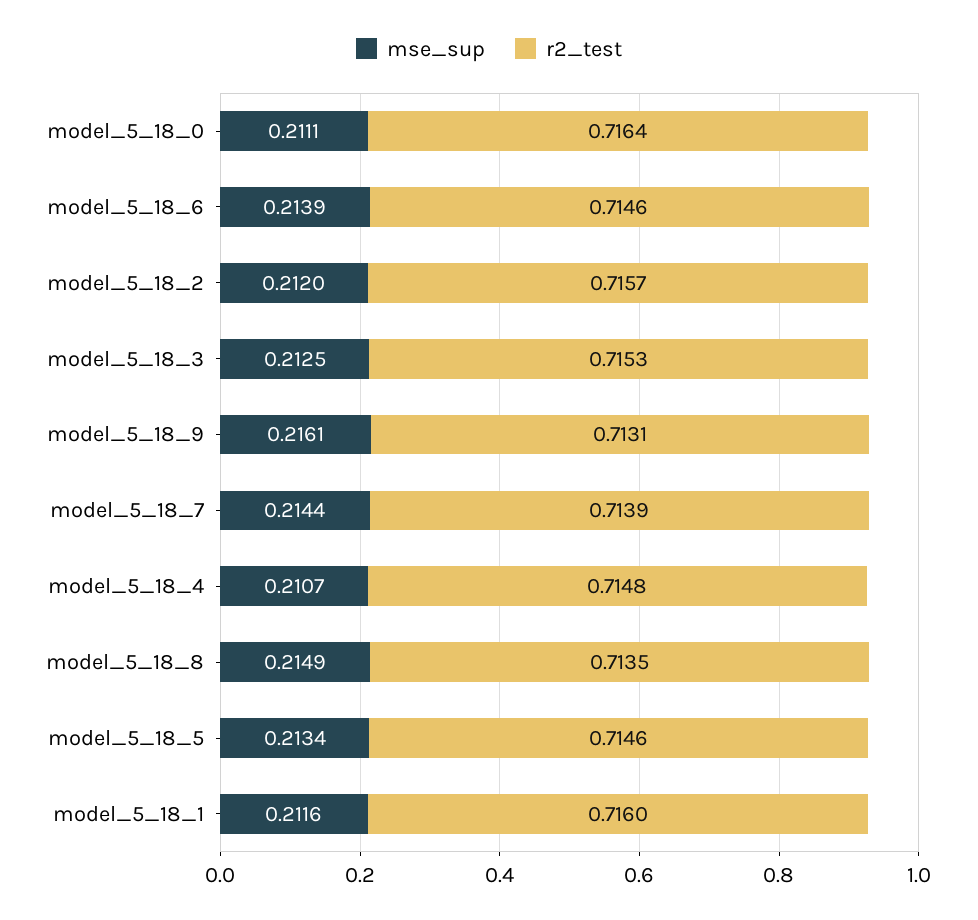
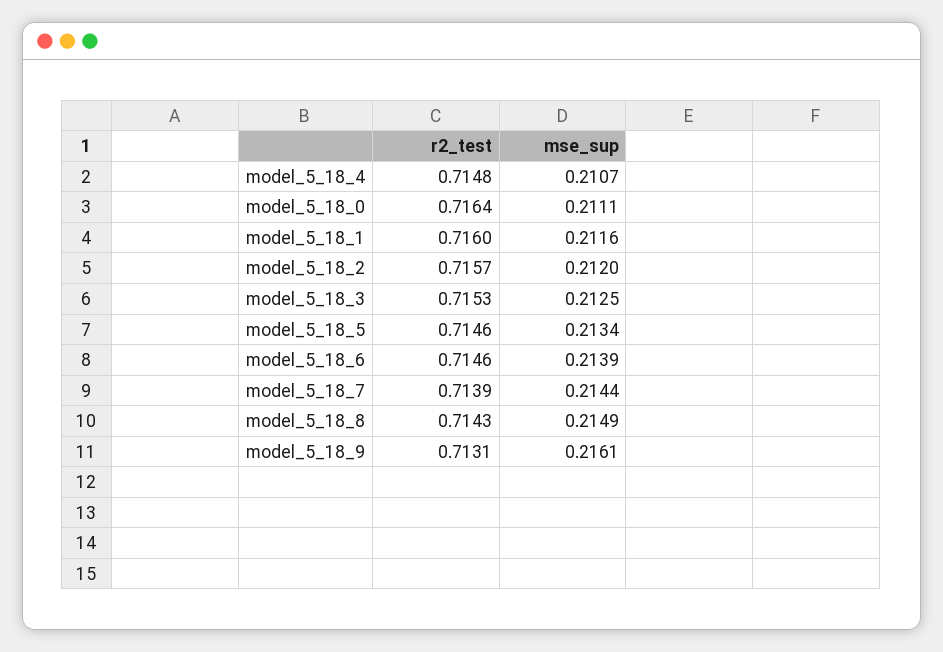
  {
    "mse_sup": {
      "model_5_18_0": 0.2111,
      "model_5_18_6": 0.2139,
      "model_5_18_2": 0.212,
      "model_5_18_3": 0.2125,
      "model_5_18_9": 0.2161,
      "model_5_18_7": 0.2144,
      "model_5_18_4": 0.2107,
      "model_5_18_8": 0.2149,
      "model_5_18_5": 0.2134,
      "model_5_18_1": 0.2116
    },
    "r2_test": {
      "model_5_18_0": 0.7164,
      "model_5_18_6": 0.7146,
      "model_5_18_2": 0.7157,
      "model_5_18_3": 0.7153,
      "model_5_18_9": 0.7131,
      "model_5_18_7": 0.7139,
      "model_5_18_4": 0.7148,
-     "model_5_18_8": 0.7135,
+     "model_5_18_8": 0.7143,
      "model_5_18_5": 0.7146,
      "model_5_18_1": 0.716
    }
  }

